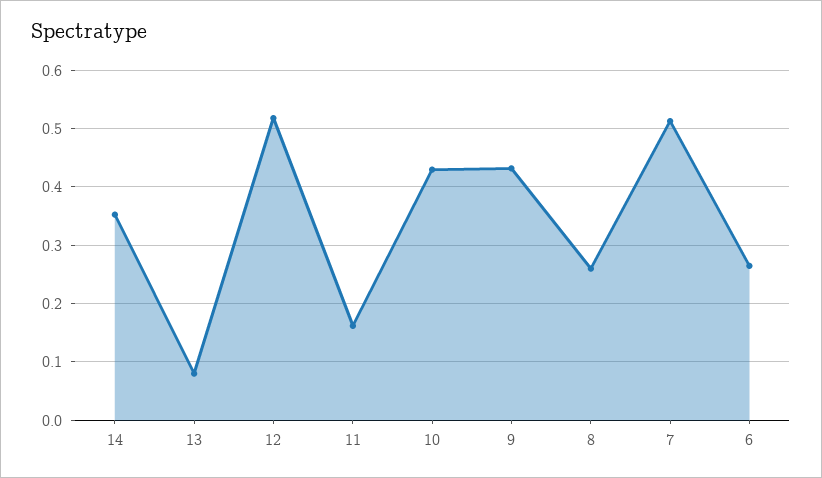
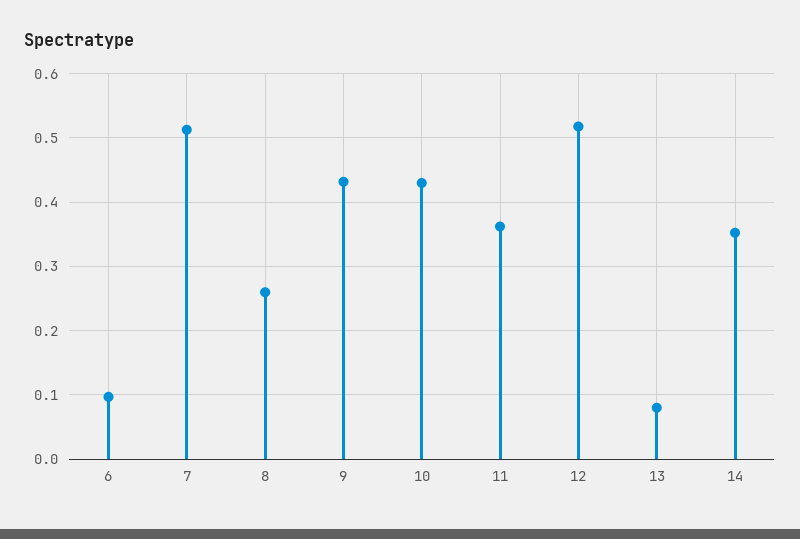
  {
    "14": 0.35,
    "13": 0.08,
    "12": 0.52,
-   "11": 0.16,
+   "11": 0.36,
    "10": 0.43,
    "9": 0.43,
    "8": 0.26,
    "7": 0.51,
-   "6": 0.26
+   "6": 0.1
  }

